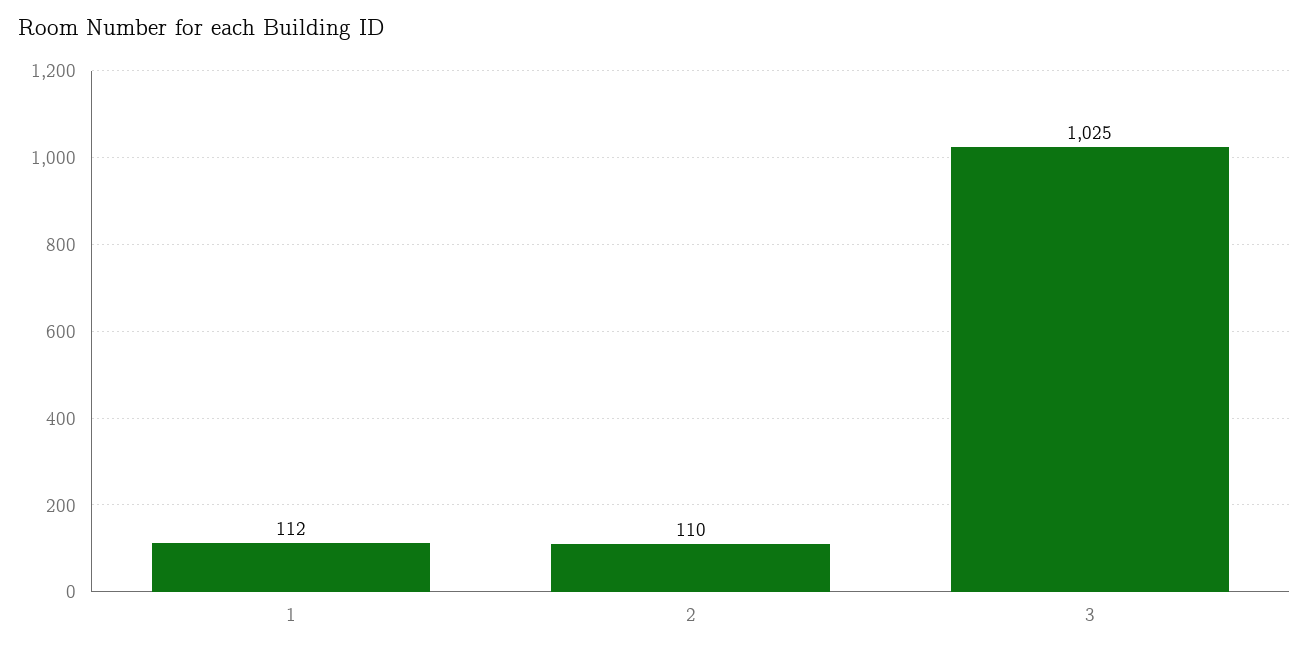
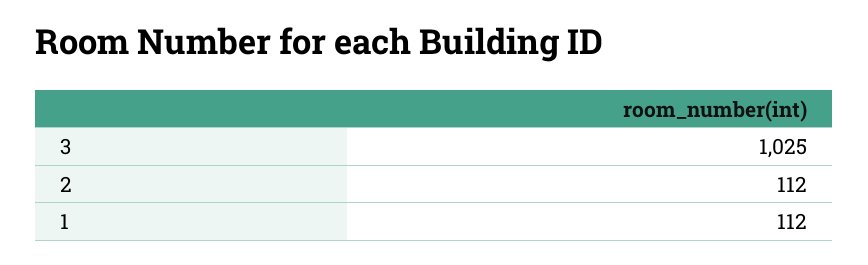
  {
    "1": 112,
-   "2": 110,
+   "2": 112,
    "3": 1025
  }

